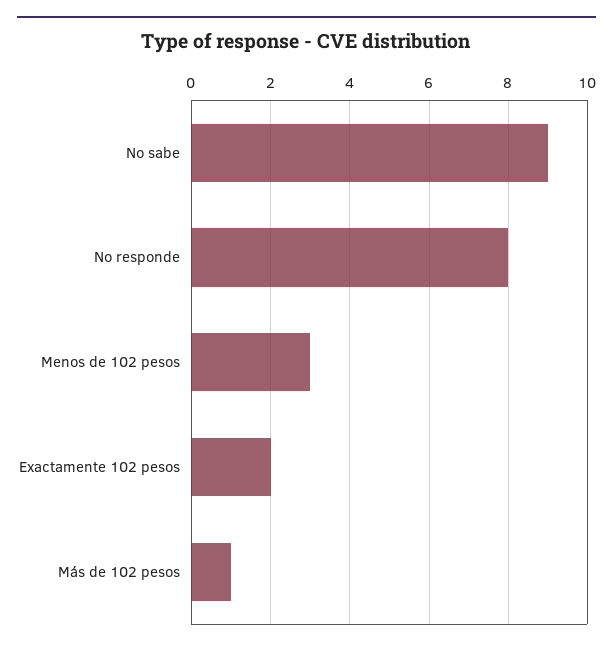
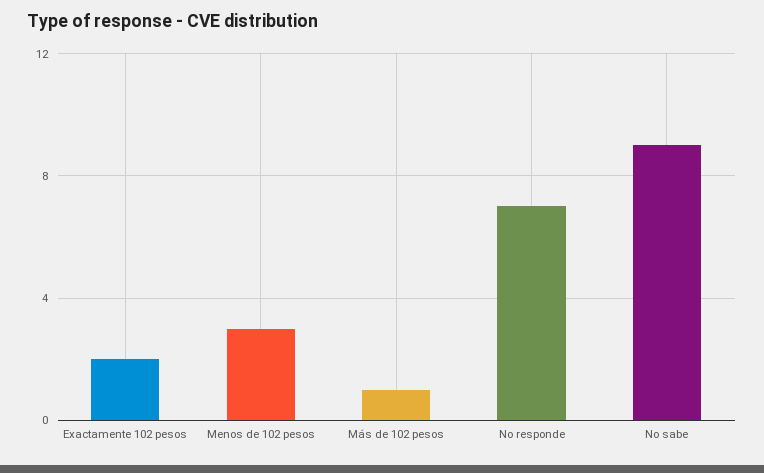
  {
    "No sabe": 9,
-   "No responde": 8,
+   "No responde": 7,
    "Menos de 102 pesos": 3,
    "Exactamente 102 pesos": 2,
    "Más de 102 pesos": 1
  }

